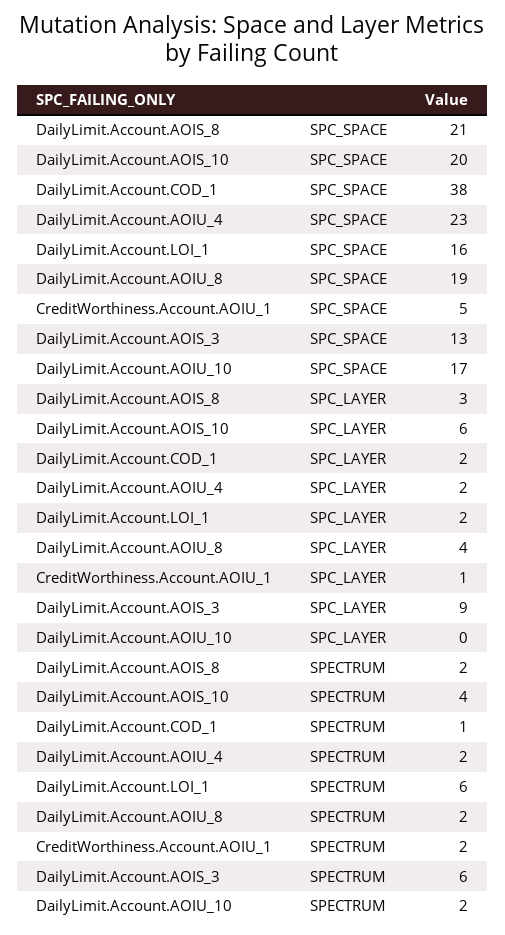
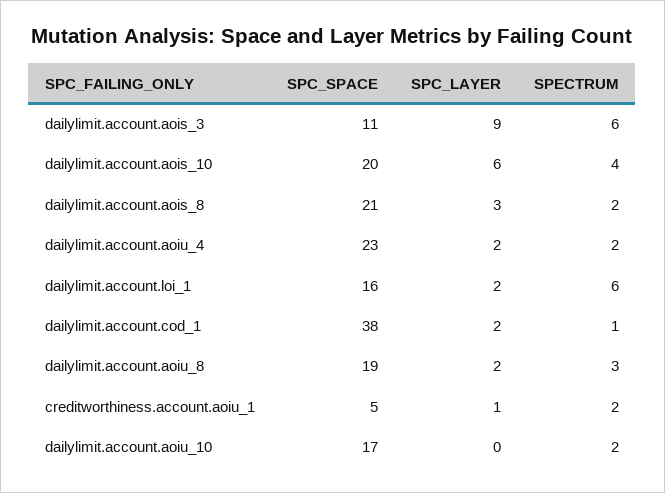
  {
    "DailyLimit.Account.AOIS_8": {
      "SPC_SPACE": 21,
      "SPC_LAYER": 3,
      "SPECTRUM": 2
    },
    "DailyLimit.Account.AOIS_10": {
      "SPC_SPACE": 20,
      "SPC_LAYER": 6,
      "SPECTRUM": 4
    },
    "DailyLimit.Account.COD_1": {
      "SPC_SPACE": 38,
      "SPC_LAYER": 2,
      "SPECTRUM": 1
    },
    "DailyLimit.Account.AOIU_4": {
      "SPC_SPACE": 23,
      "SPC_LAYER": 2,
      "SPECTRUM": 2
    },
    "DailyLimit.Account.LOI_1": {
      "SPC_SPACE": 16,
      "SPC_LAYER": 2,
      "SPECTRUM": 6
    },
    "DailyLimit.Account.AOIU_8": {
      "SPC_SPACE": 19,
-     "SPC_LAYER": 4,
+     "SPC_LAYER": 2,
-     "SPECTRUM": 2
+     "SPECTRUM": 3
    },
    "CreditWorthiness.Account.AOIU_1": {
      "SPC_SPACE": 5,
      "SPC_LAYER": 1,
      "SPECTRUM": 2
    },
    "DailyLimit.Account.AOIS_3": {
-     "SPC_SPACE": 13,
+     "SPC_SPACE": 11,
      "SPC_LAYER": 9,
      "SPECTRUM": 6
    },
    "DailyLimit.Account.AOIU_10": {
      "SPC_SPACE": 17,
      "SPC_LAYER": 0,
      "SPECTRUM": 2
    }
  }

